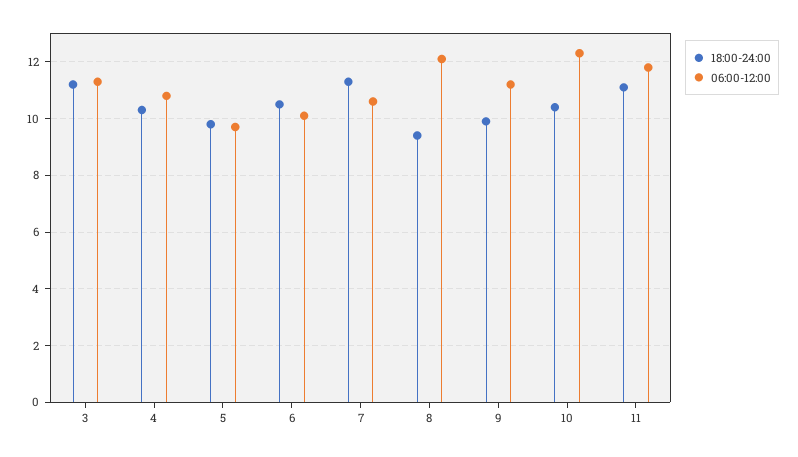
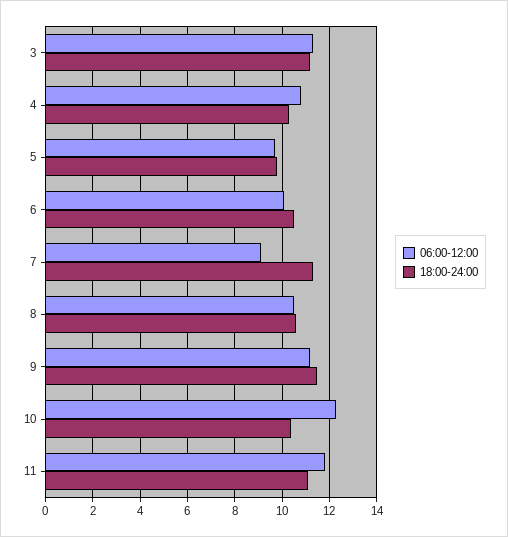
  {
    "18:00-24:00": {
      "3": 11,
      "4": 10.5,
      "5": 10,
      "6": 10.5,
      "7": 11.5,
-     "8": 9.5,
+     "8": 10.5,
-     "9": 10,
+     "9": 11.5,
      "10": 10.5,
      "11": 11
    },
    "06:00-12:00": {
      "3": 11.5,
      "4": 11,
      "5": 9.5,
      "6": 10,
-     "7": 10.5,
+     "7": 9,
-     "8": 12,
+     "8": 10.5,
      "9": 11,
      "10": 12.5,
      "11": 12
    }
  }

